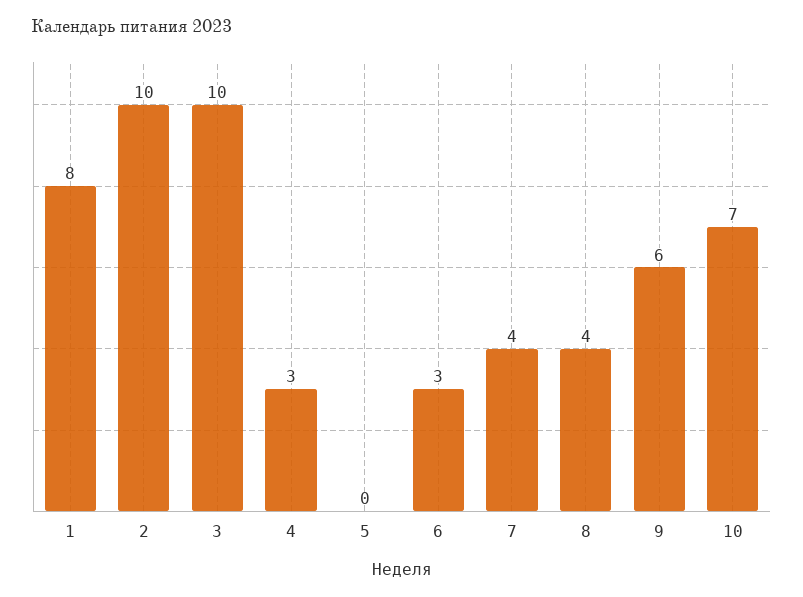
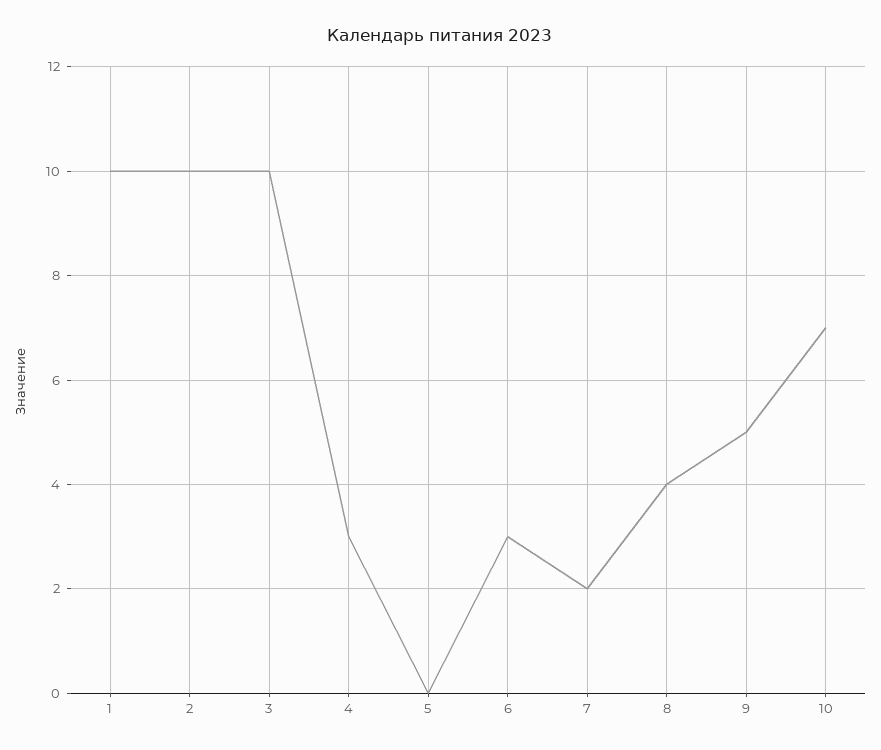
  {
-   "1": 8,
+   "1": 10,
    "2": 10,
    "3": 10,
    "4": 3,
    "5": 0,
    "6": 3,
-   "7": 4,
+   "7": 2,
    "8": 4,
-   "9": 6,
+   "9": 5,
    "10": 7
  }

